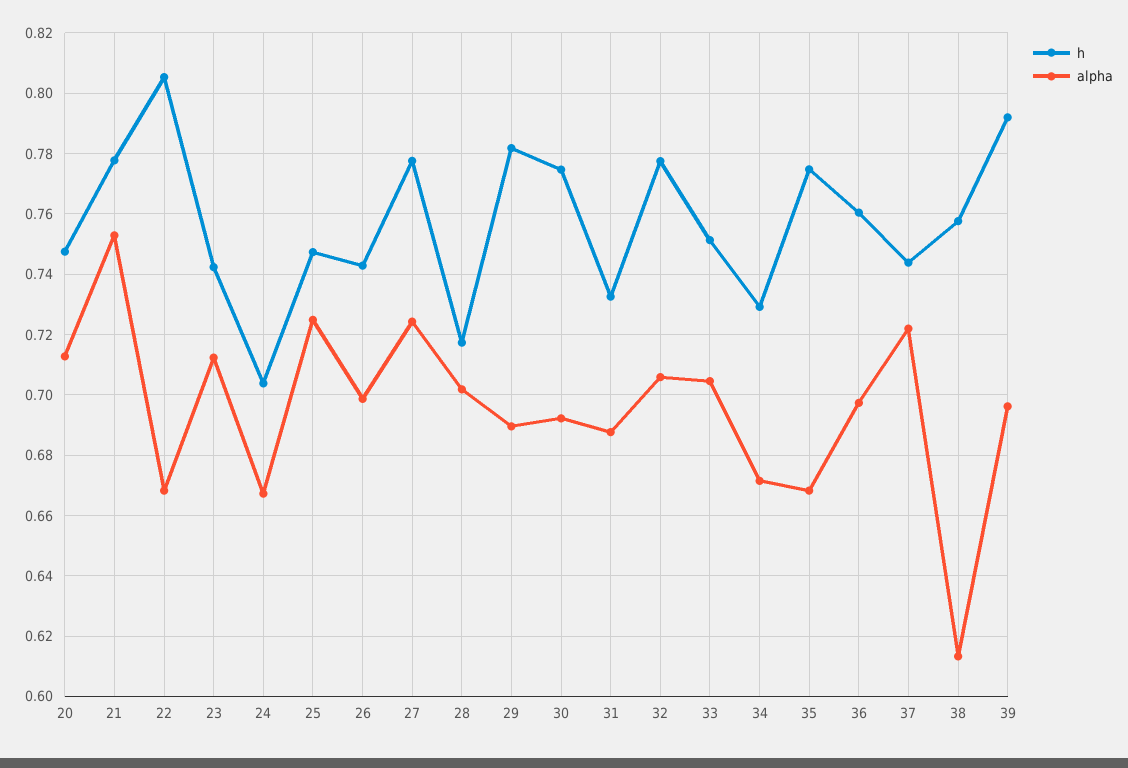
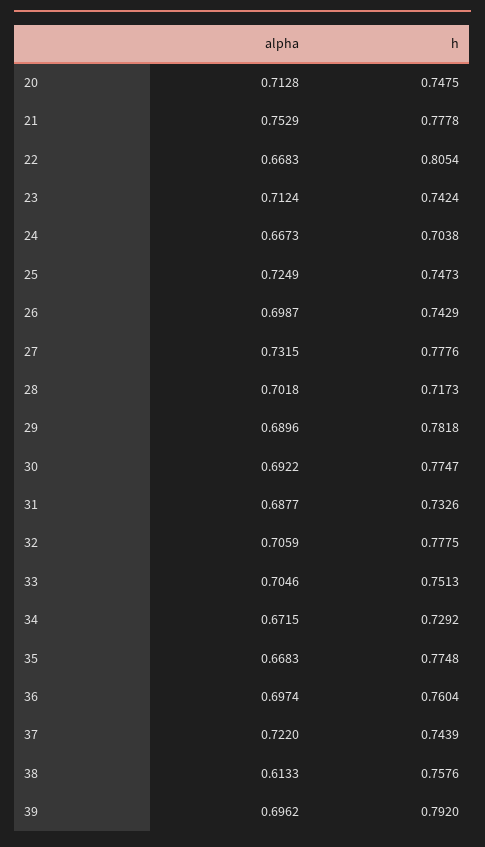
  {
    "h": {
      "20": 0.7475,
      "21": 0.7778,
      "22": 0.8054,
      "23": 0.7424,
      "24": 0.7038,
      "25": 0.7473,
      "26": 0.7429,
      "27": 0.7776,
      "28": 0.7173,
      "29": 0.7818,
      "30": 0.7747,
      "31": 0.7326,
      "32": 0.7775,
      "33": 0.7513,
      "34": 0.7292,
      "35": 0.7748,
      "36": 0.7604,
      "37": 0.7439,
      "38": 0.7576,
      "39": 0.792
    },
    "alpha": {
      "20": 0.7128,
      "21": 0.7529,
      "22": 0.6683,
      "23": 0.7124,
      "24": 0.6673,
      "25": 0.7249,
      "26": 0.6987,
-     "27": 0.724,
+     "27": 0.7315,
      "28": 0.7018,
      "29": 0.6896,
      "30": 0.6922,
      "31": 0.6877,
      "32": 0.7059,
      "33": 0.7046,
      "34": 0.6715,
      "35": 0.6683,
      "36": 0.6974,
      "37": 0.722,
      "38": 0.6133,
      "39": 0.6962
    }
  }

